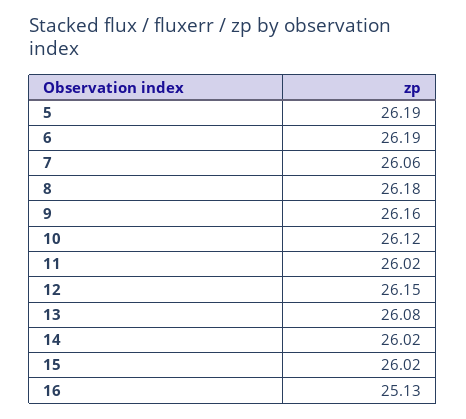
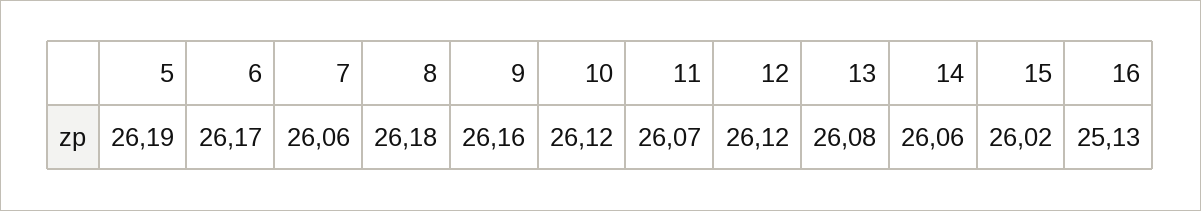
  {
    "5": 26.19,
-   "6": 26.19,
+   "6": 26.17,
    "7": 26.06,
    "8": 26.18,
    "9": 26.16,
    "10": 26.12,
-   "11": 26.02,
+   "11": 26.07,
-   "12": 26.15,
+   "12": 26.12,
    "13": 26.08,
-   "14": 26.02,
+   "14": 26.06,
    "15": 26.02,
    "16": 25.13
  }

